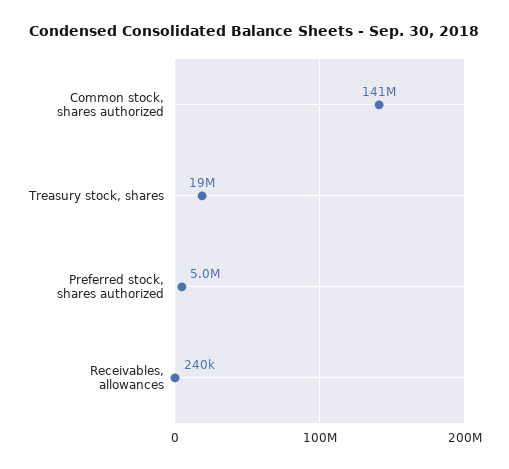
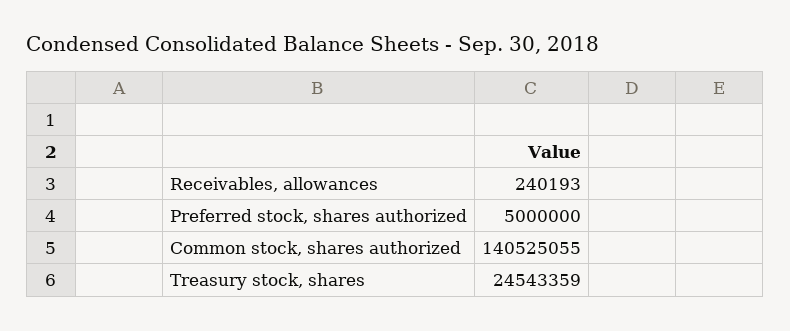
  {
    "Common stock, shares authorized": 140525055,
-   "Treasury stock, shares": 19000000,
+   "Treasury stock, shares": 24543359,
    "Preferred stock, shares authorized": 5000000,
    "Receivables, allowances": 240193
  }

